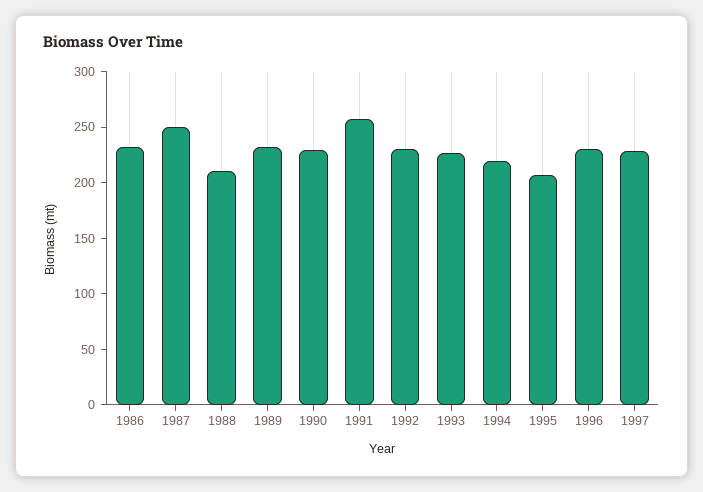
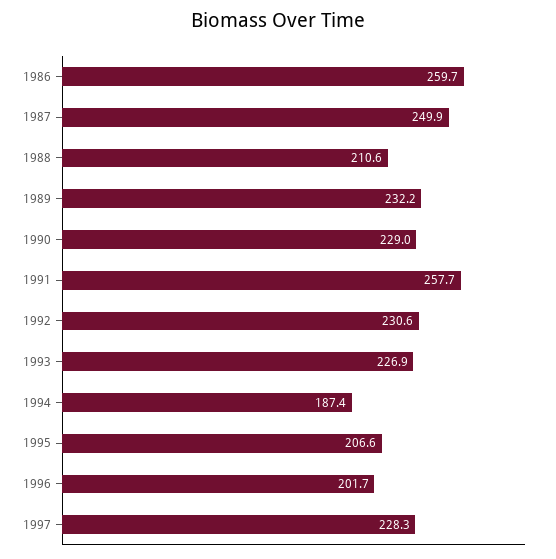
  {
-   "1986": 230,
+   "1986": 259.7,
    "1987": 249.9,
    "1988": 210.6,
    "1989": 232.2,
    "1990": 229,
    "1991": 257.7,
    "1992": 230.6,
    "1993": 226.9,
-   "1994": 220,
+   "1994": 187.4,
    "1995": 206.6,
-   "1996": 230,
+   "1996": 201.7,
    "1997": 228.3
  }

